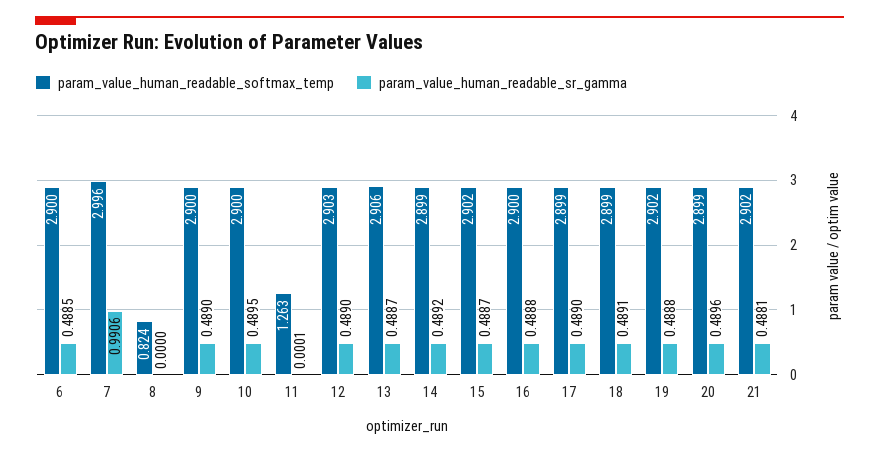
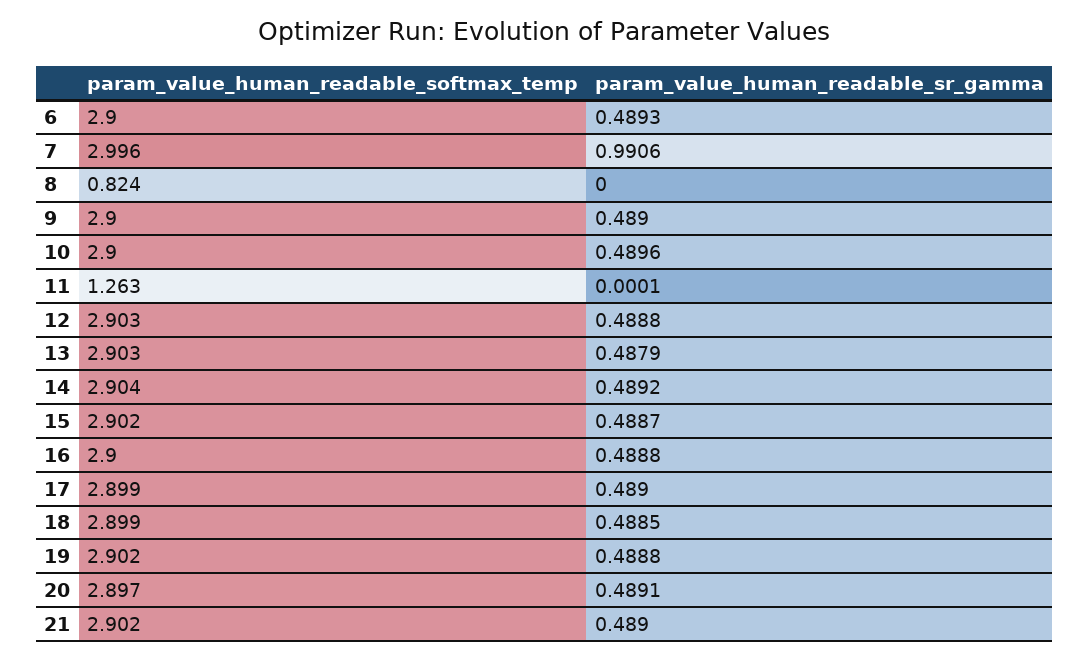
  {
    "param_value_human_readable_softmax_temp": {
      "6": 2.9,
      "7": 2.996,
      "8": 0.824,
      "9": 2.9,
      "10": 2.9,
      "11": 1.263,
      "12": 2.903,
-     "13": 2.906,
+     "13": 2.903,
-     "14": 2.899,
+     "14": 2.904,
      "15": 2.902,
      "16": 2.9,
      "17": 2.899,
      "18": 2.899,
      "19": 2.902,
-     "20": 2.899,
+     "20": 2.897,
      "21": 2.902
    },
    "param_value_human_readable_sr_gamma": {
-     "6": 0.4885,
+     "6": 0.4893,
      "7": 0.9906,
      "8": 0,
      "9": 0.489,
-     "10": 0.4895,
+     "10": 0.4896,
      "11": 0.0001,
-     "12": 0.489,
+     "12": 0.4888,
-     "13": 0.4887,
+     "13": 0.4879,
      "14": 0.4892,
      "15": 0.4887,
      "16": 0.4888,
      "17": 0.489,
-     "18": 0.4891,
+     "18": 0.4885,
      "19": 0.4888,
-     "20": 0.4896,
+     "20": 0.4891,
-     "21": 0.4881
+     "21": 0.489
    }
  }

